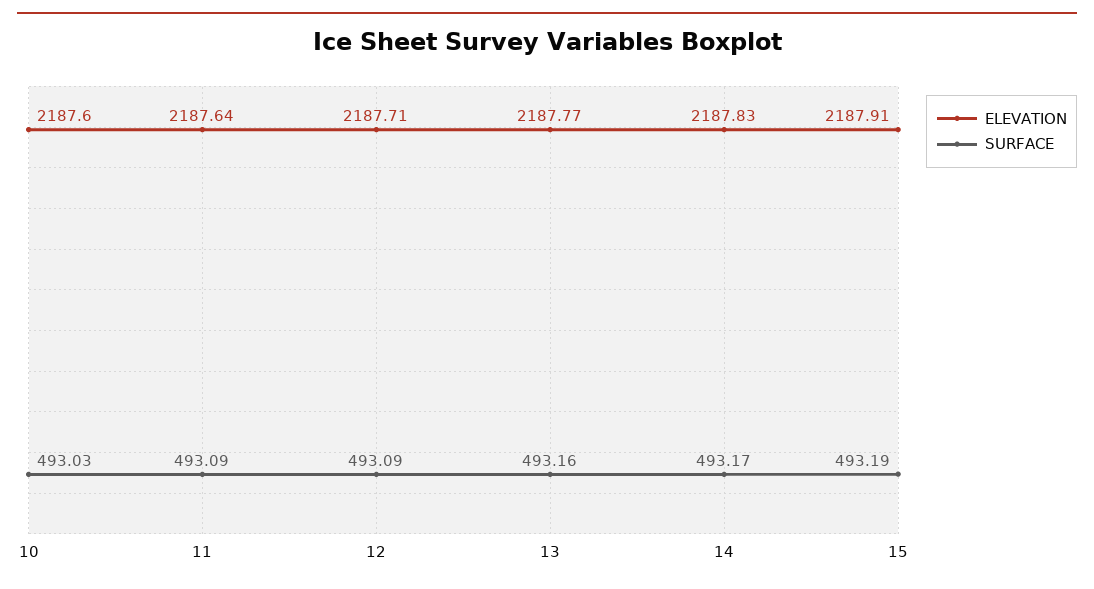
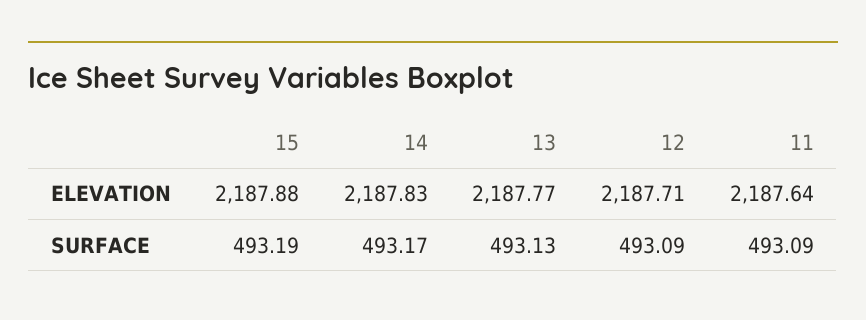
  {
    "ELEVATION": {
-     "10": 2187.6,
      "11": 2187.64,
      "12": 2187.71,
      "13": 2187.77,
      "14": 2187.83,
-     "15": 2187.91
+     "15": 2187.88
    },
    "SURFACE": {
-     "10": 493.03,
      "11": 493.09,
      "12": 493.09,
-     "13": 493.16,
+     "13": 493.13,
      "14": 493.17,
      "15": 493.19
    }
  }

